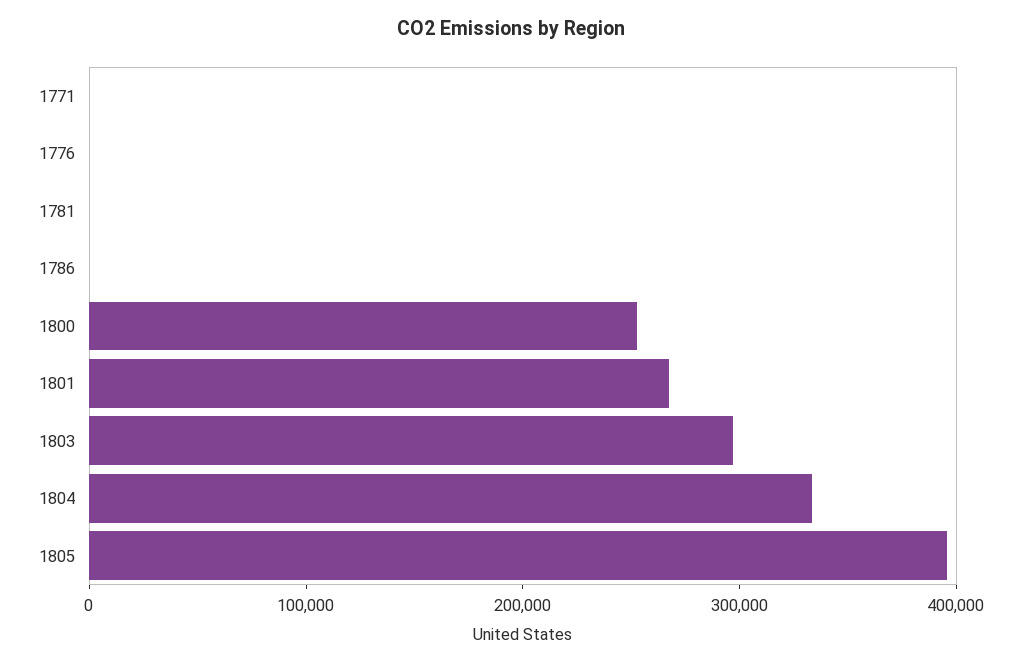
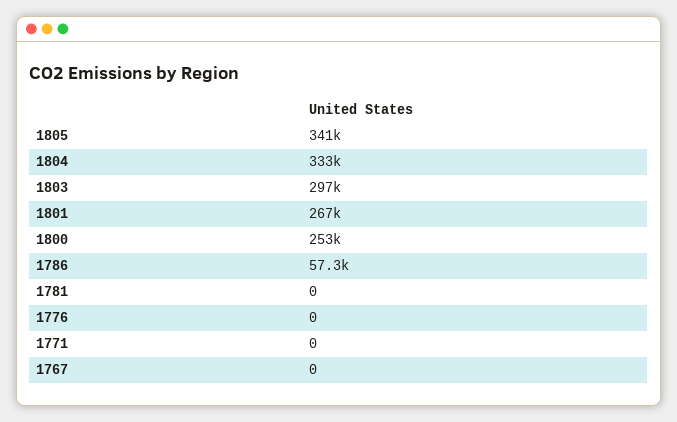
  {
    "1771": 0,
    "1776": 0,
    "1781": 0,
-   "1786": 0,
+   "1786": 57300,
    "1800": 253000,
    "1801": 267000,
    "1803": 297000,
    "1804": 333000,
-   "1805": 400000
+   "1805": 341000,
+   "1767": 0
  }

